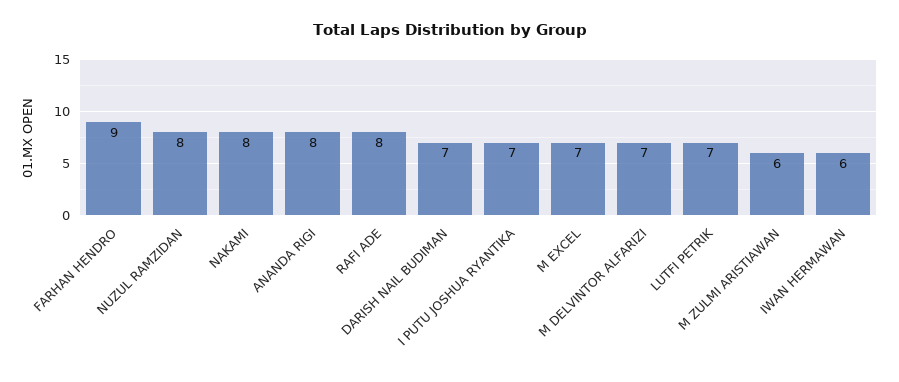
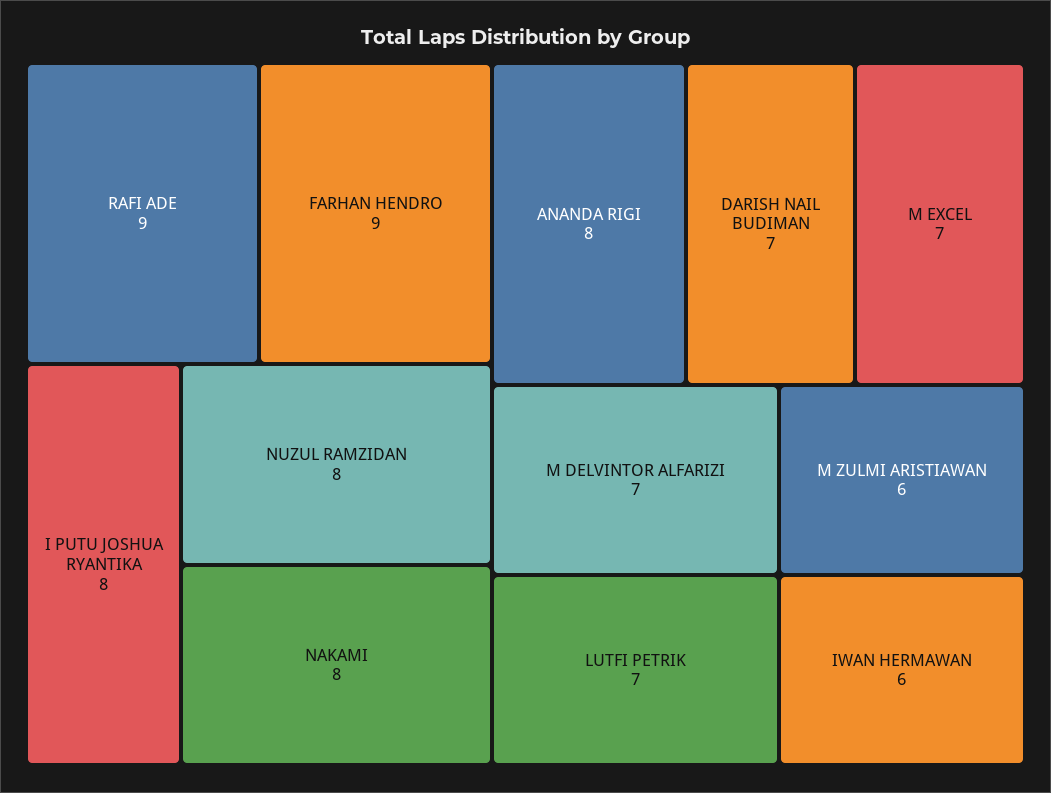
  {
    "FARHAN HENDRO": 9,
    "NUZUL RAMZIDAN": 8,
    "NAKAMI": 8,
    "ANANDA RIGI": 8,
-   "RAFI ADE": 8,
+   "RAFI ADE": 9,
    "DARISH NAIL BUDIMAN": 7,
-   "I PUTU JOSHUA RYANTIKA": 7,
+   "I PUTU JOSHUA RYANTIKA": 8,
    "M EXCEL": 7,
    "M DELVINTOR ALFARIZI": 7,
    "LUTFI PETRIK": 7,
    "M ZULMI ARISTIAWAN": 6,
    "IWAN HERMAWAN": 6
  }

